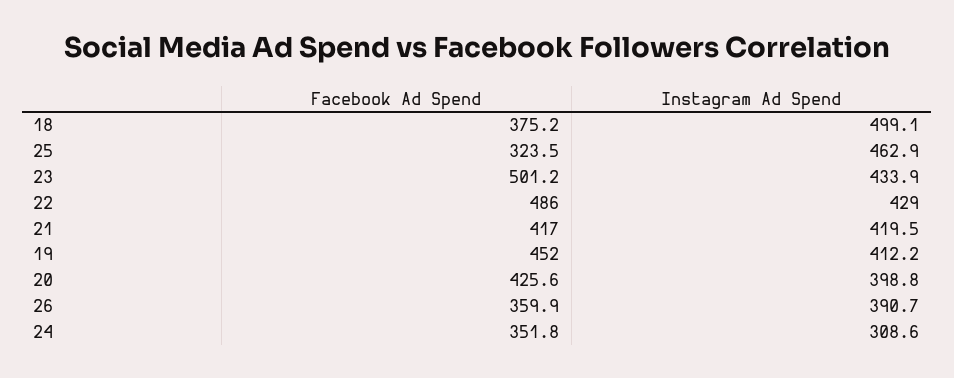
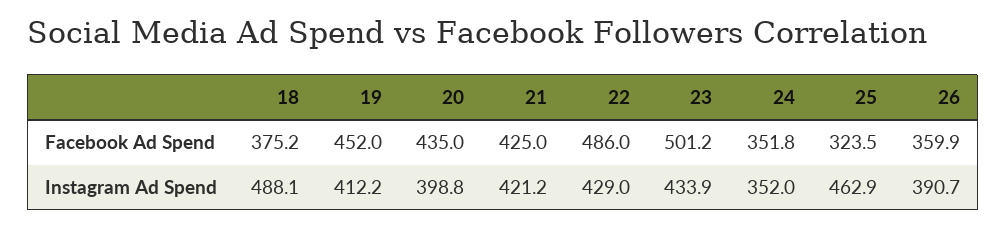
  {
    "Facebook Ad Spend": {
      "18": 375.2,
      "25": 323.5,
      "23": 501.2,
      "22": 486,
-     "21": 417,
+     "21": 425,
      "19": 452,
-     "20": 425.6,
+     "20": 435,
      "26": 359.9,
      "24": 351.8
    },
    "Instagram Ad Spend": {
-     "18": 499.1,
+     "18": 488.1,
      "25": 462.9,
      "23": 433.9,
      "22": 429,
-     "21": 419.5,
+     "21": 421.2,
      "19": 412.2,
      "20": 398.8,
      "26": 390.7,
-     "24": 308.6
+     "24": 352
    }
  }

